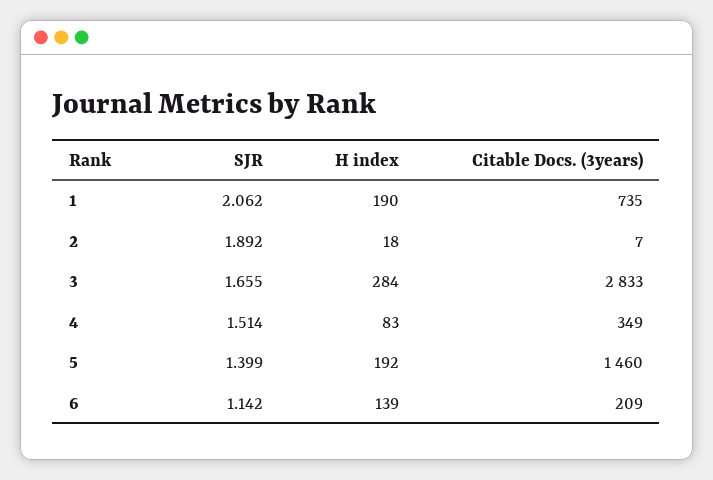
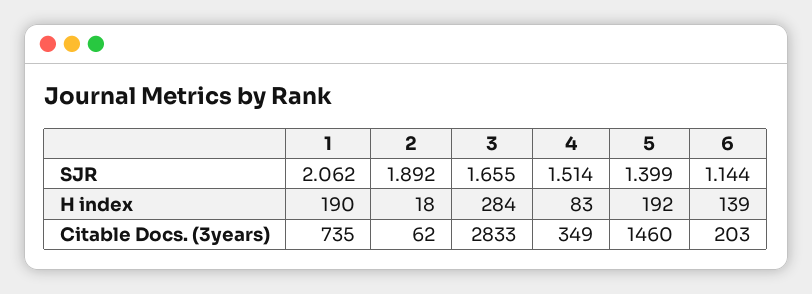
  {
    "SJR": {
      "1": 2.062,
      "2": 1.892,
      "3": 1.655,
      "4": 1.514,
      "5": 1.399,
-     "6": 1.142
+     "6": 1.144
    },
    "H index": {
      "1": 190,
      "2": 18,
      "3": 284,
      "4": 83,
      "5": 192,
      "6": 139
    },
    "Citable Docs. (3years)": {
      "1": 735,
-     "2": 7,
+     "2": 62,
      "3": 2833,
      "4": 349,
      "5": 1460,
-     "6": 209
+     "6": 203
    }
  }

